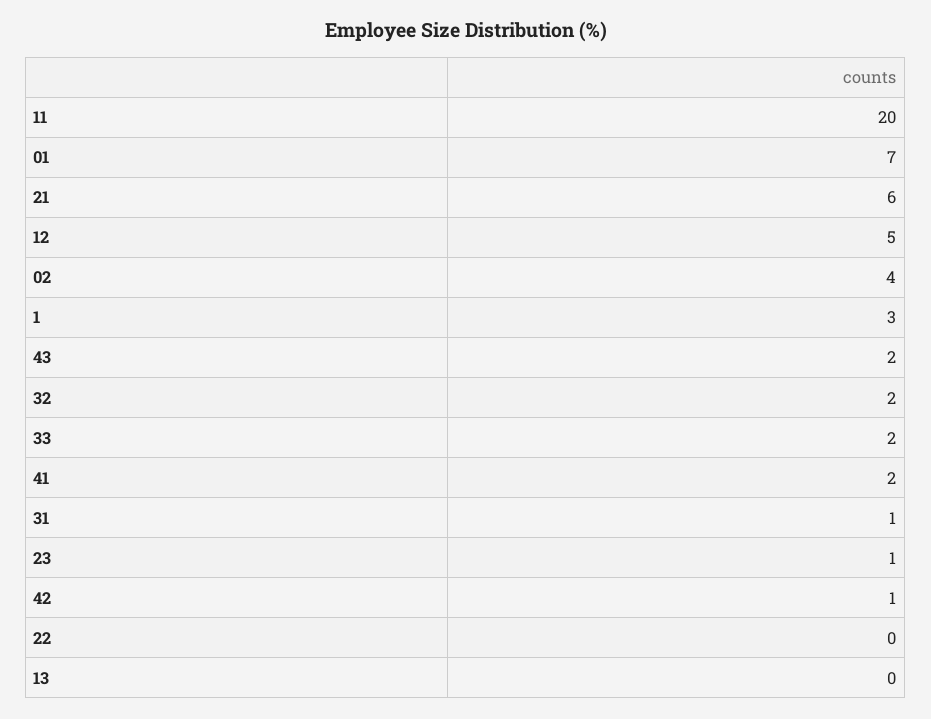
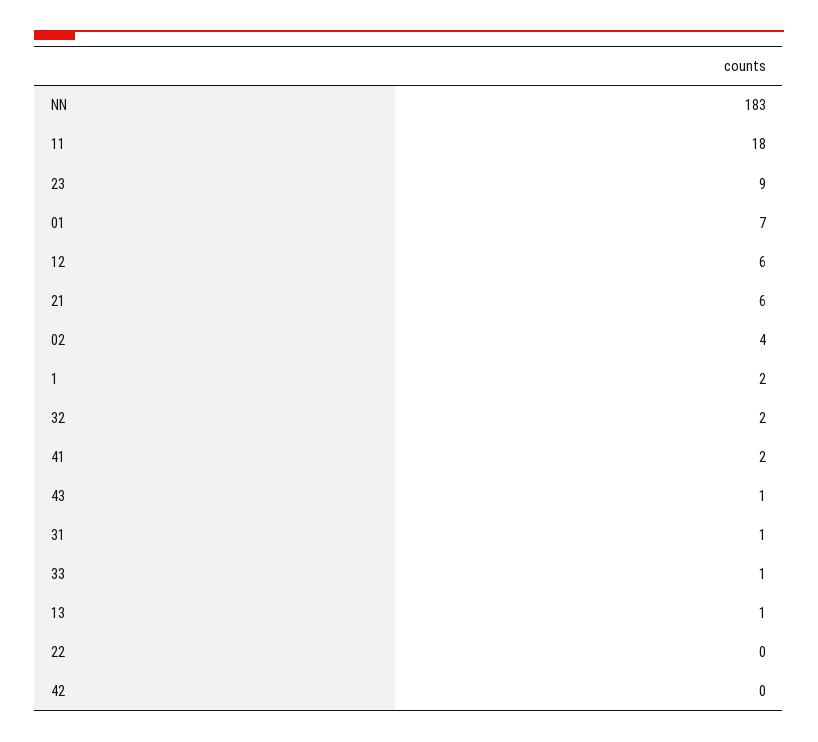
  {
-   "11": 20,
+   "11": 18,
    "01": 7,
    "21": 6,
-   "12": 5,
+   "12": 6,
    "02": 4,
-   "1": 3,
+   "1": 2,
-   "43": 2,
+   "43": 1,
    "32": 2,
-   "33": 2,
+   "33": 1,
    "41": 2,
    "31": 1,
-   "23": 1,
+   "23": 9,
-   "42": 1,
+   "42": 0,
    "22": 0,
-   "13": 0
+   "13": 1,
+   "NN": 183
  }

